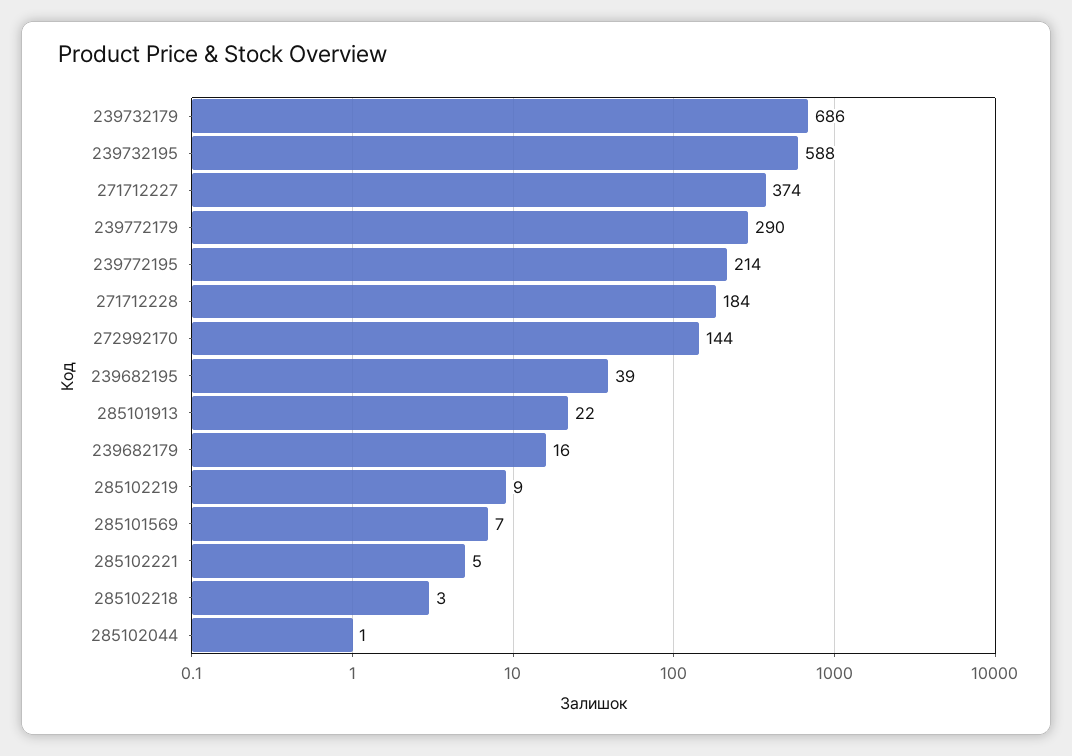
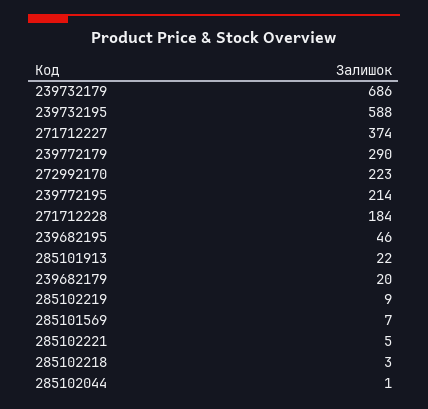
  {
    "239732179": 686,
    "239732195": 588,
    "271712227": 374,
    "239772179": 290,
    "239772195": 214,
    "271712228": 184,
-   "272992170": 144,
+   "272992170": 223,
-   "239682195": 39,
+   "239682195": 46,
    "285101913": 22,
-   "239682179": 16,
+   "239682179": 20,
    "285102219": 9,
    "285101569": 7,
    "285102221": 5,
    "285102218": 3,
    "285102044": 1
  }

